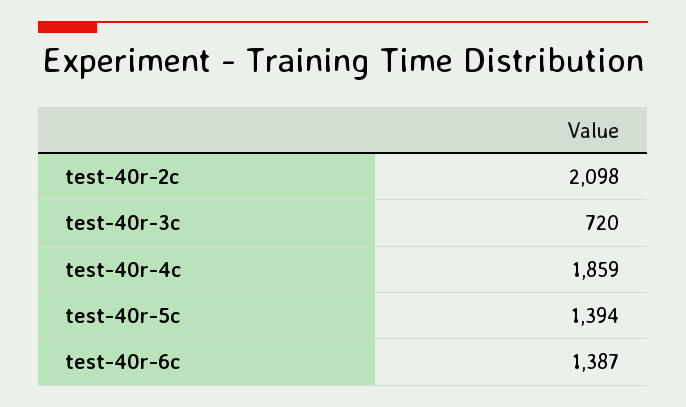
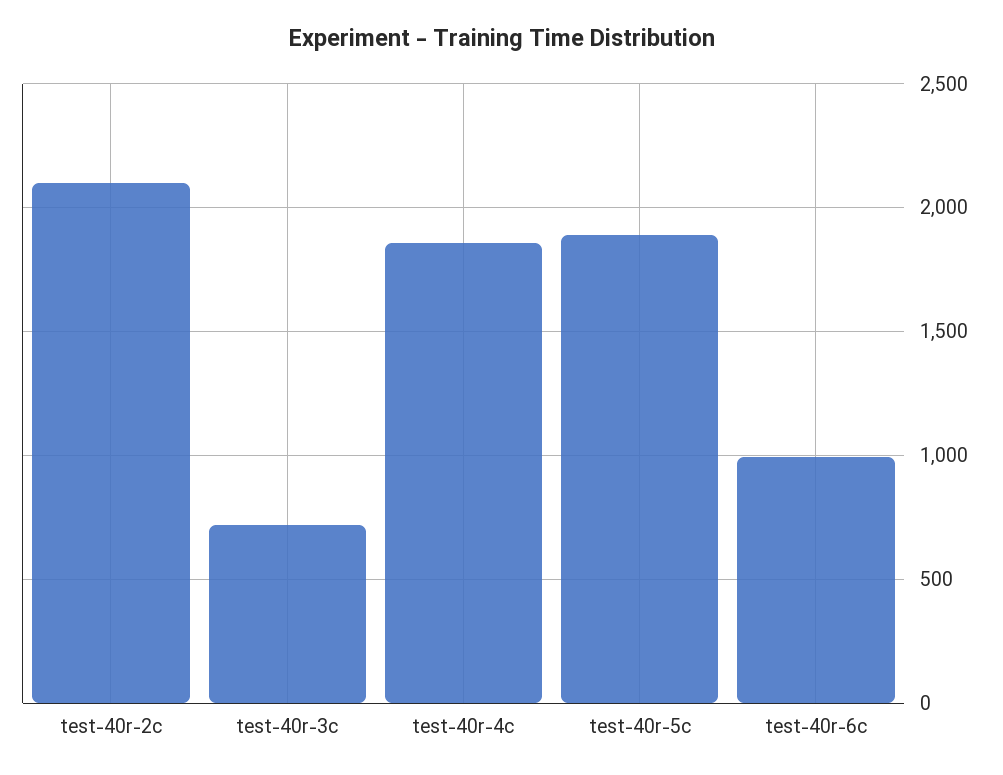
  {
    "test-40r-2c": 2098,
    "test-40r-3c": 720,
    "test-40r-4c": 1859,
-   "test-40r-5c": 1394,
+   "test-40r-5c": 1900,
-   "test-40r-6c": 1387
+   "test-40r-6c": 1000
  }

